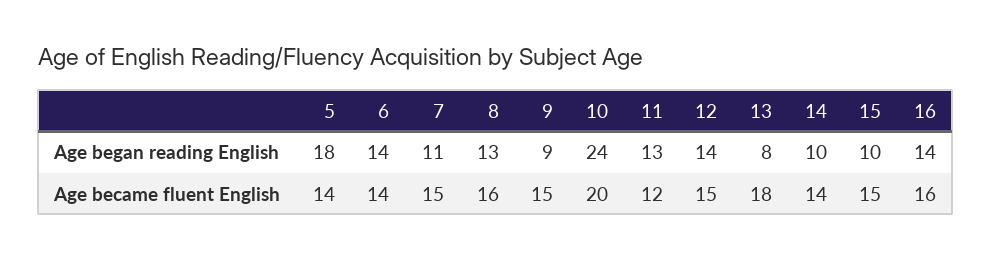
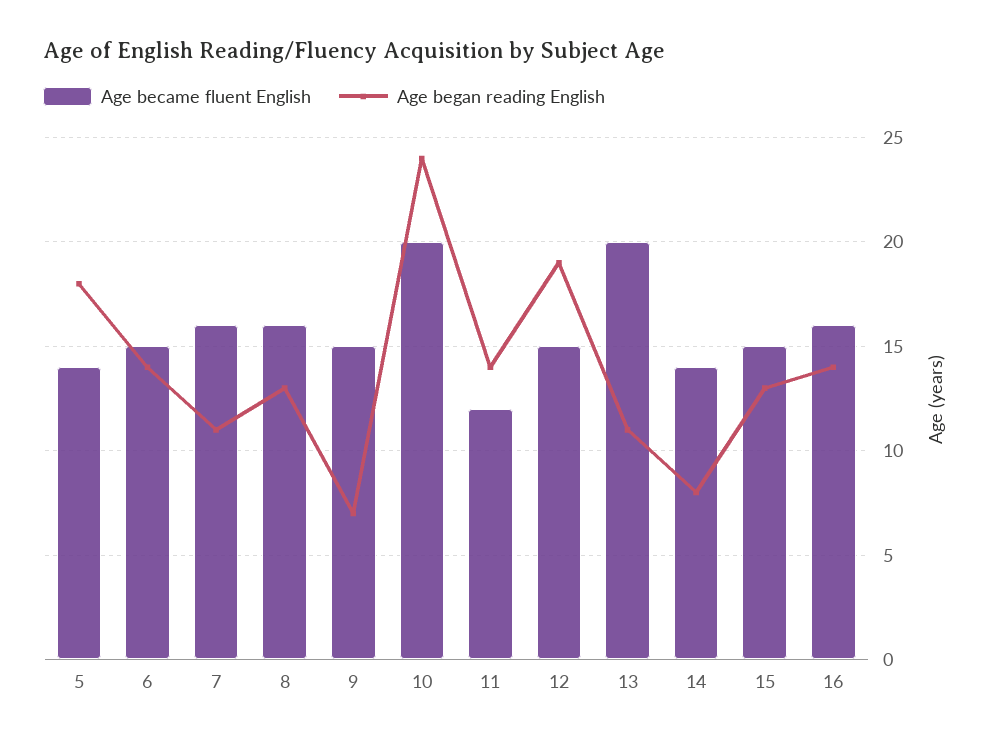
  {
    "Age began reading English": {
      "5": 18,
      "6": 14,
      "7": 11,
      "8": 13,
-     "9": 9,
+     "9": 7,
      "10": 24,
-     "11": 13,
+     "11": 14,
-     "12": 14,
+     "12": 19,
-     "13": 8,
+     "13": 11,
-     "14": 10,
+     "14": 8,
-     "15": 10,
+     "15": 13,
      "16": 14
    },
    "Age became fluent English": {
      "5": 14,
-     "6": 14,
+     "6": 15,
-     "7": 15,
+     "7": 16,
      "8": 16,
      "9": 15,
      "10": 20,
      "11": 12,
      "12": 15,
-     "13": 18,
+     "13": 20,
      "14": 14,
      "15": 15,
      "16": 16
    }
  }

